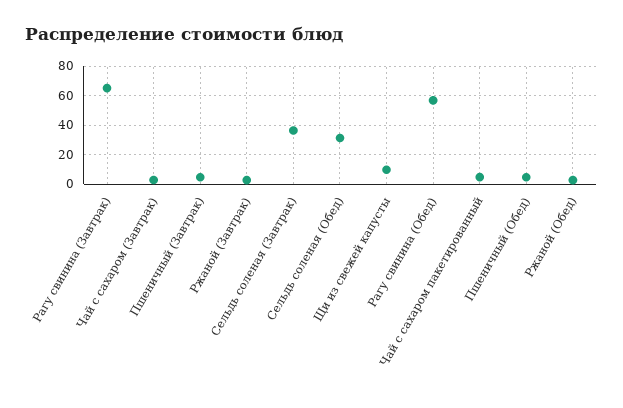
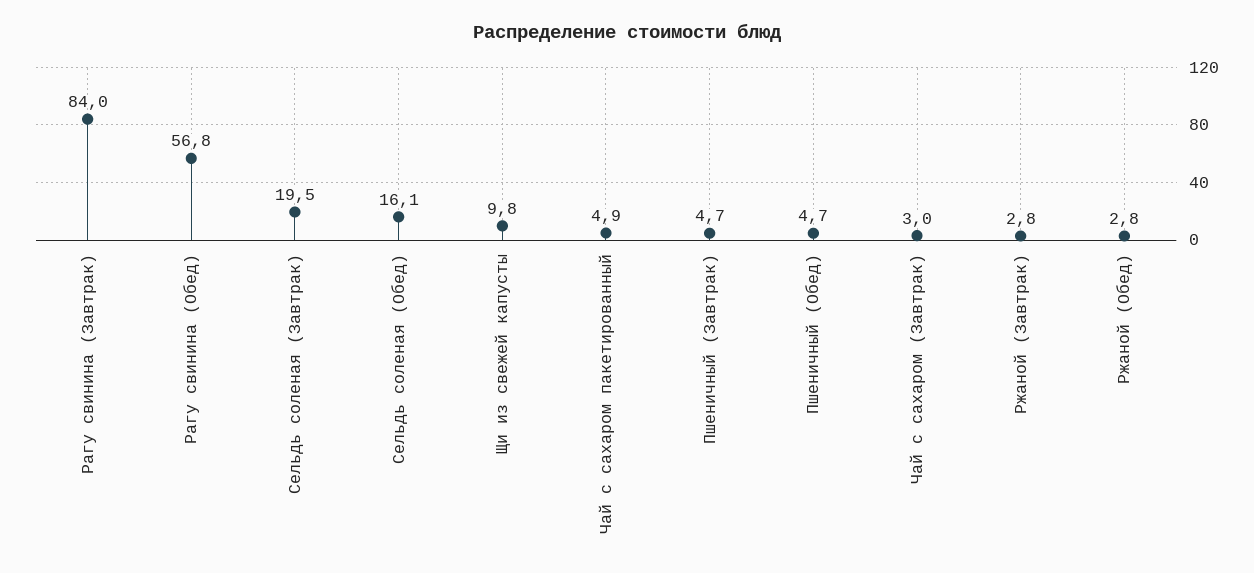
  {
-   "Рагу свинина (Завтрак)": 65,
+   "Рагу свинина (Завтрак)": 84,
    "Чай с сахаром (Завтрак)": 3,
    "Пшеничный (Завтрак)": 4.7,
    "Ржаной (Завтрак)": 2.8,
-   "Сельдь соленая (Завтрак)": 35,
+   "Сельдь соленая (Завтрак)": 19.5,
-   "Сельдь соленая (Обед)": 30,
+   "Сельдь соленая (Обед)": 16.1,
    "Щи из свежей капусты": 9.8,
    "Рагу свинина (Обед)": 56.8,
    "Чай с сахаром пакетированный": 4.9,
    "Пшеничный (Обед)": 4.7,
    "Ржаной (Обед)": 2.8
  }

